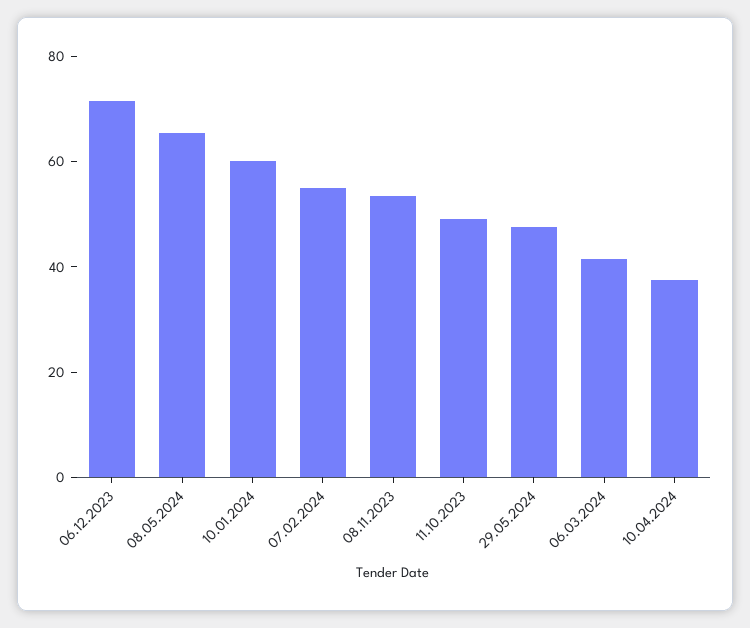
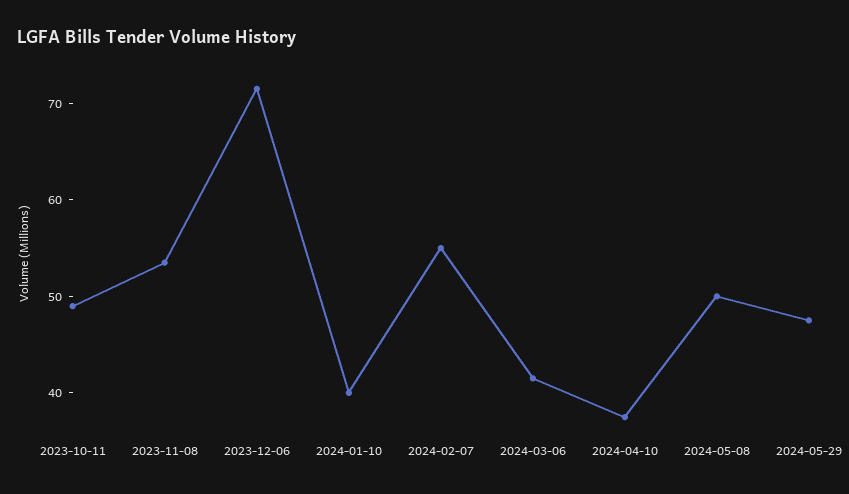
  {
    "06.12.2023": 72,
-   "08.05.2024": 65,
+   "08.05.2024": 50,
-   "10.01.2024": 60,
+   "10.01.2024": 40,
    "07.02.2024": 56,
    "08.11.2023": 54,
    "11.10.2023": 50,
    "29.05.2024": 48,
    "06.03.2024": 42,
    "10.04.2024": 38
  }

